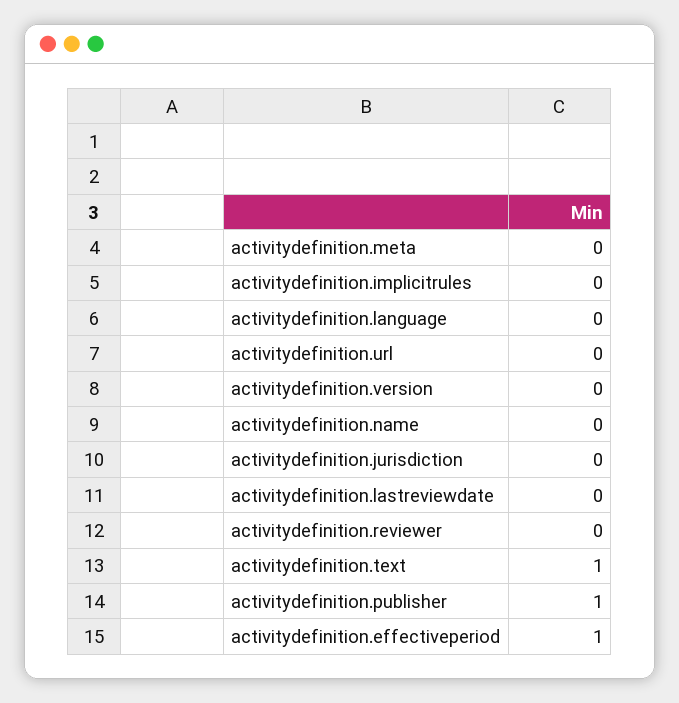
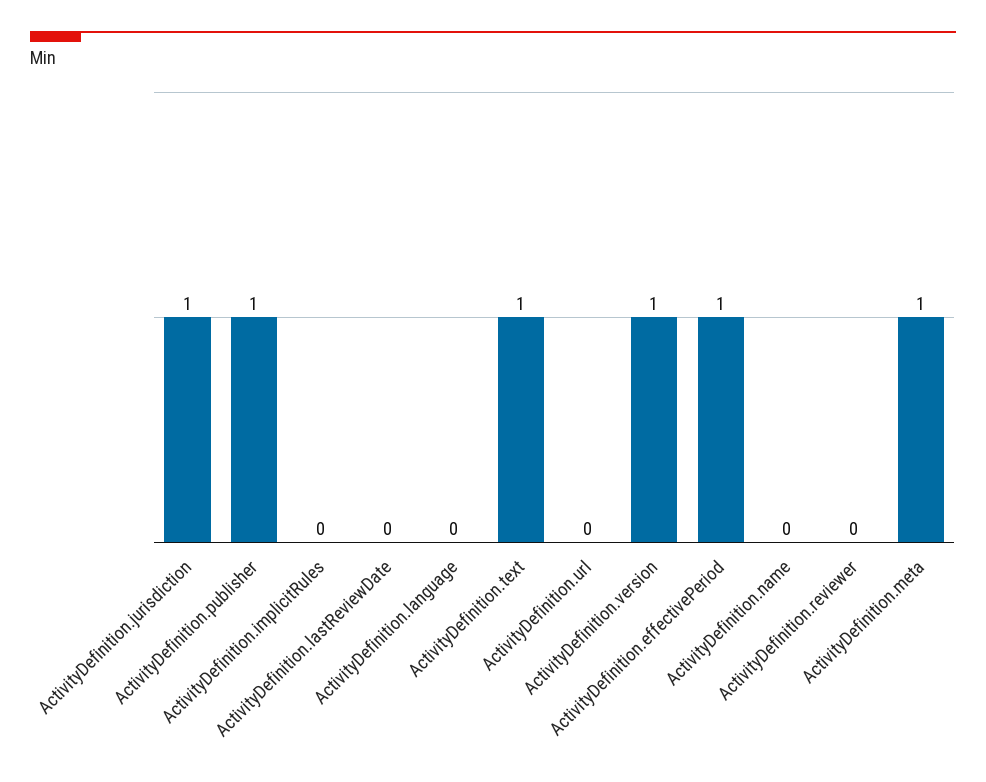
  {
-   "activitydefinition.meta": 0,
+   "activitydefinition.meta": 1,
    "activitydefinition.implicitrules": 0,
    "activitydefinition.language": 0,
    "activitydefinition.url": 0,
-   "activitydefinition.version": 0,
+   "activitydefinition.version": 1,
    "activitydefinition.name": 0,
-   "activitydefinition.jurisdiction": 0,
+   "activitydefinition.jurisdiction": 1,
    "activitydefinition.lastreviewdate": 0,
    "activitydefinition.reviewer": 0,
    "activitydefinition.text": 1,
    "activitydefinition.publisher": 1,
    "activitydefinition.effectiveperiod": 1
  }

